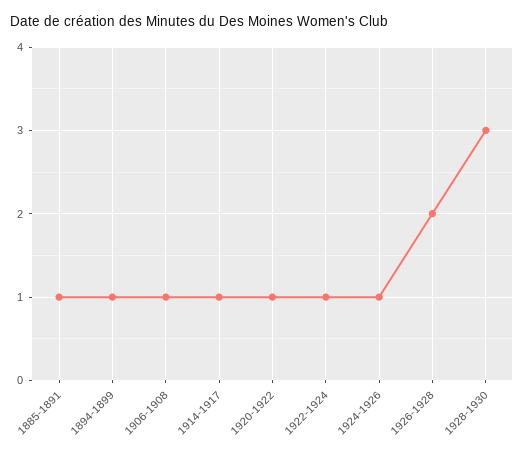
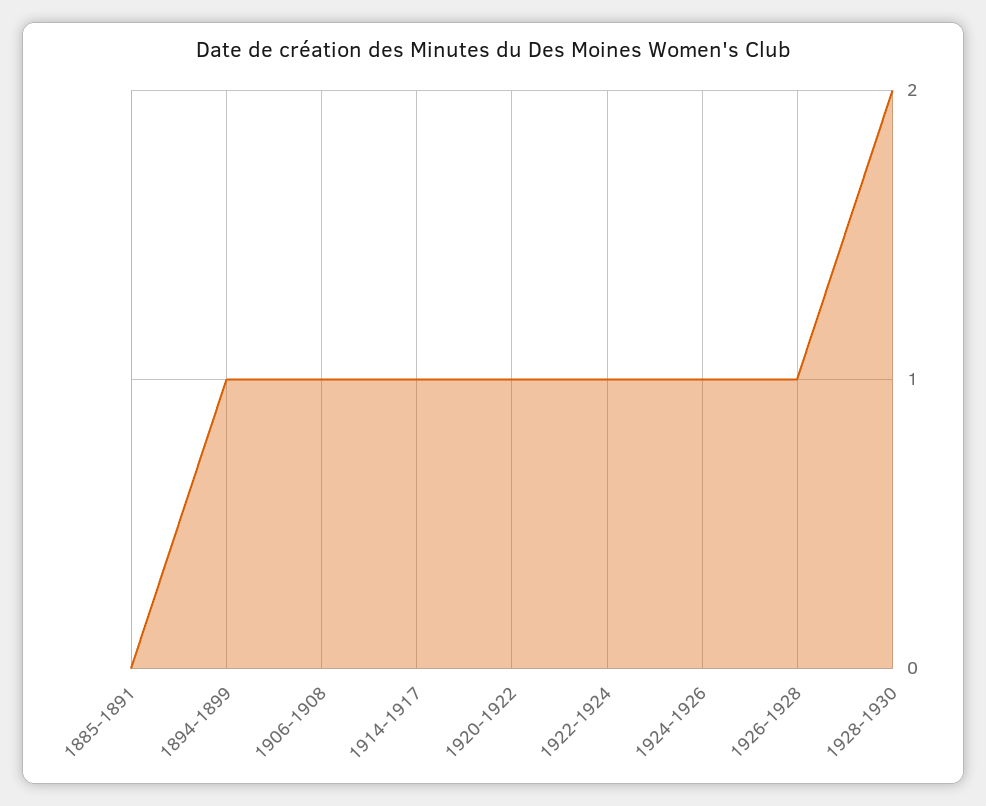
  {
-   "1885-1891": 1,
+   "1885-1891": 0,
    "1894-1899": 1,
    "1906-1908": 1,
    "1914-1917": 1,
    "1920-1922": 1,
    "1922-1924": 1,
    "1924-1926": 1,
-   "1926-1928": 2,
+   "1926-1928": 1,
-   "1928-1930": 3
+   "1928-1930": 2
  }

